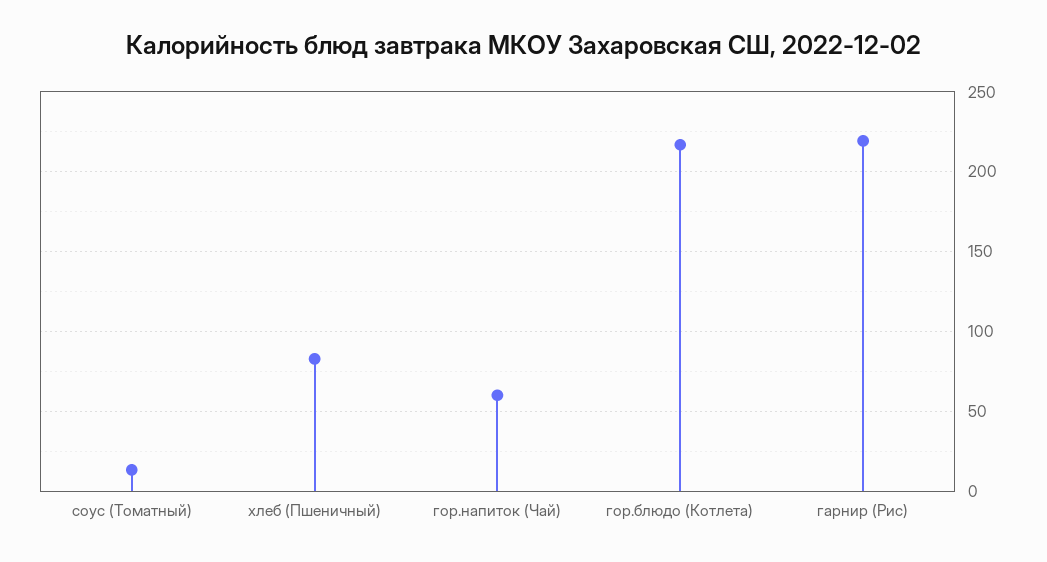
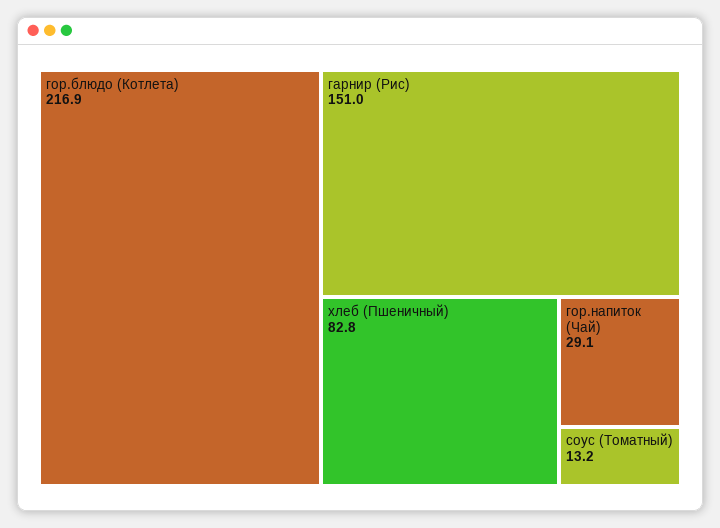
  {
    "соус (Томатный)": 13.2,
    "хлеб (Пшеничный)": 82.8,
-   "гор.напиток (Чай)": 60,
+   "гор.напиток (Чай)": 29.1,
    "гор.блюдо (Котлета)": 216.9,
-   "гарнир (Рис)": 220
+   "гарнир (Рис)": 151
  }

